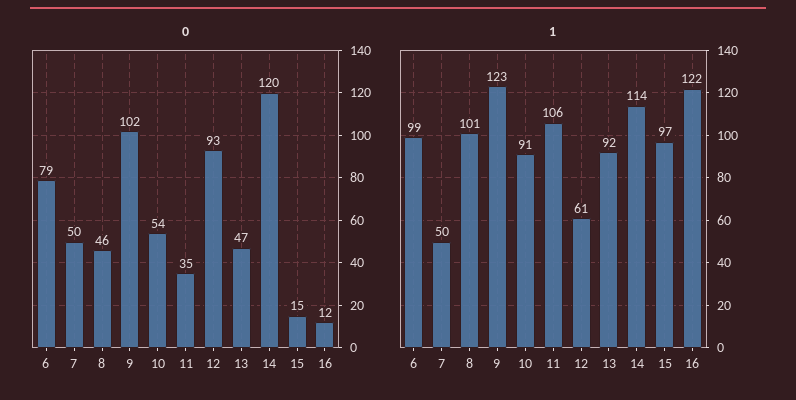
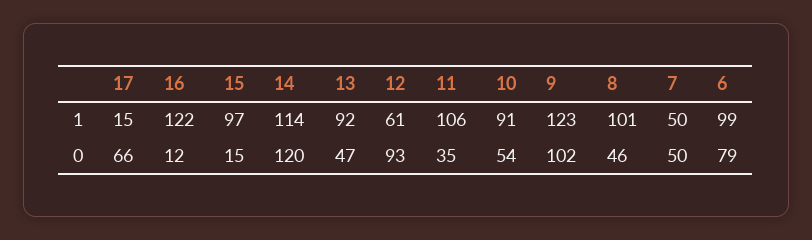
  {
    "0": {
      "6": 79,
      "7": 50,
      "8": 46,
      "9": 102,
      "10": 54,
      "11": 35,
      "12": 93,
      "13": 47,
      "14": 120,
      "15": 15,
-     "16": 12
+     "16": 12,
+     "17": 66
    },
    "1": {
      "6": 99,
      "7": 50,
      "8": 101,
      "9": 123,
      "10": 91,
      "11": 106,
      "12": 61,
      "13": 92,
      "14": 114,
      "15": 97,
-     "16": 122
+     "16": 122,
+     "17": 15
    }
  }

